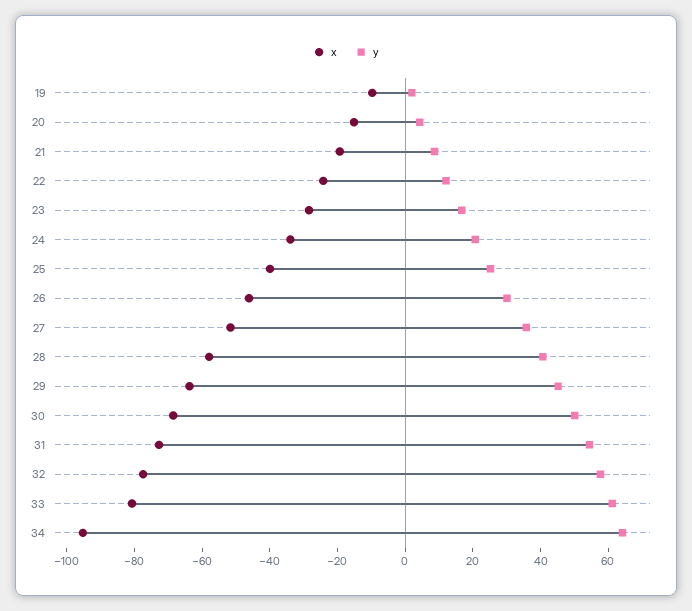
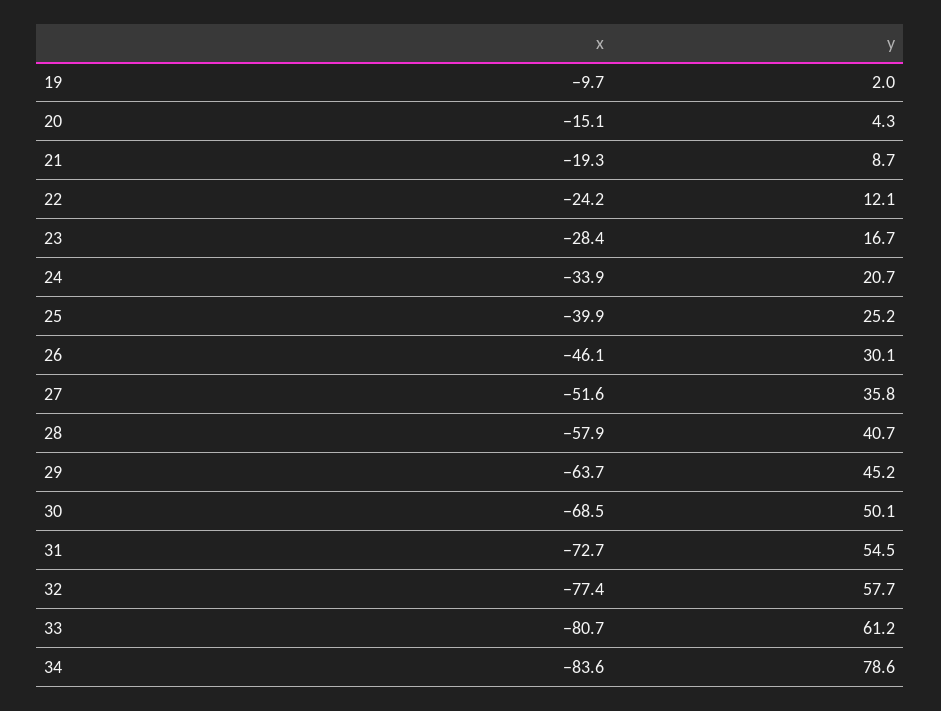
  {
    "x": {
      "19": -9.7,
      "20": -15.1,
      "21": -19.3,
      "22": -24.2,
      "23": -28.4,
      "24": -33.9,
      "25": -39.9,
      "26": -46.1,
      "27": -51.6,
      "28": -57.9,
      "29": -63.7,
      "30": -68.5,
      "31": -72.7,
      "32": -77.4,
      "33": -80.7,
-     "34": -95
+     "34": -83.6
    },
    "y": {
      "19": 2,
      "20": 4.3,
      "21": 8.7,
      "22": 12.1,
      "23": 16.7,
      "24": 20.7,
      "25": 25.2,
      "26": 30.1,
      "27": 35.8,
      "28": 40.7,
      "29": 45.2,
      "30": 50.1,
      "31": 54.5,
      "32": 57.7,
      "33": 61.2,
-     "34": 65
+     "34": 78.6
    }
  }

